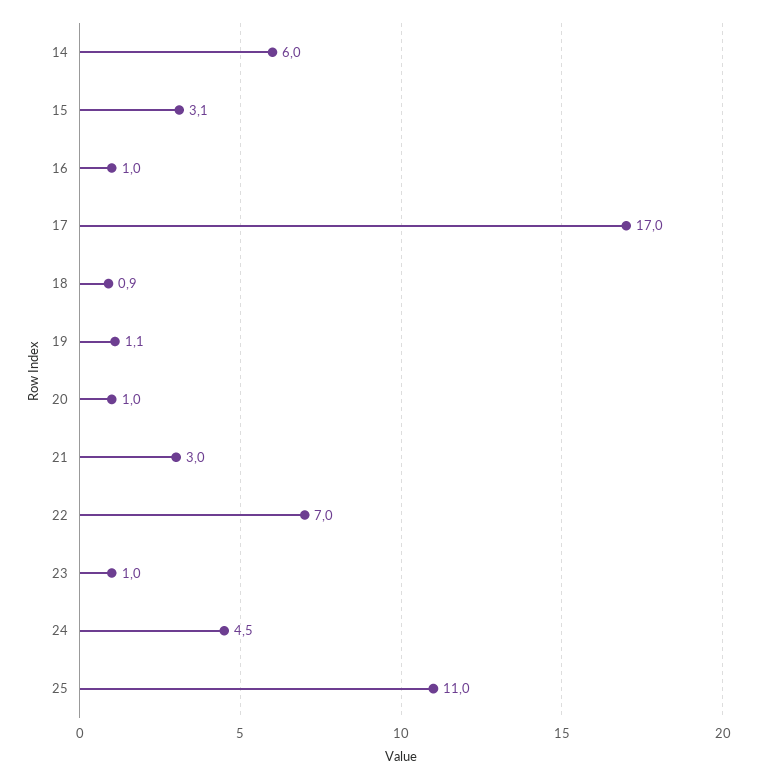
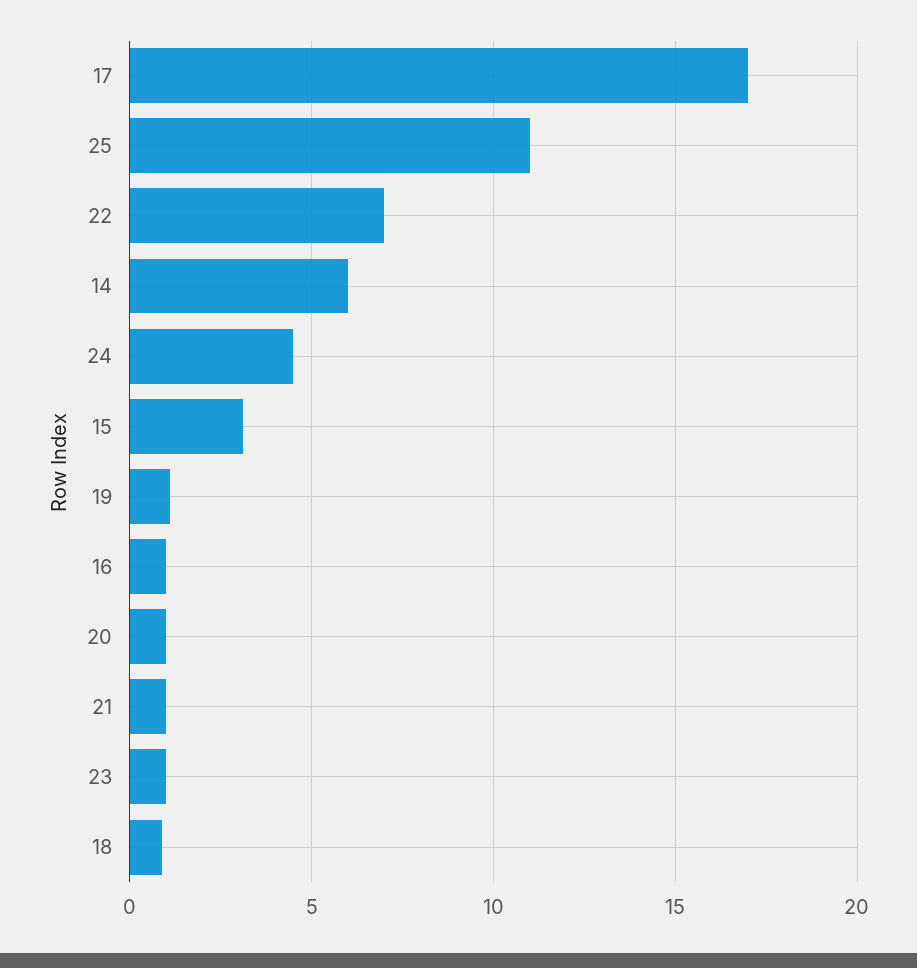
  {
    "14": 6,
    "15": 3.1,
    "16": 1,
    "17": 17,
    "18": 0.9,
    "19": 1.1,
    "20": 1,
-   "21": 3,
+   "21": 1,
    "22": 7,
    "23": 1,
    "24": 4.5,
    "25": 11
  }

